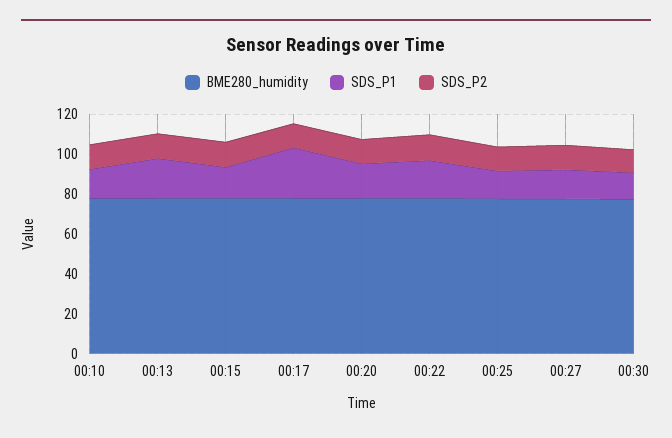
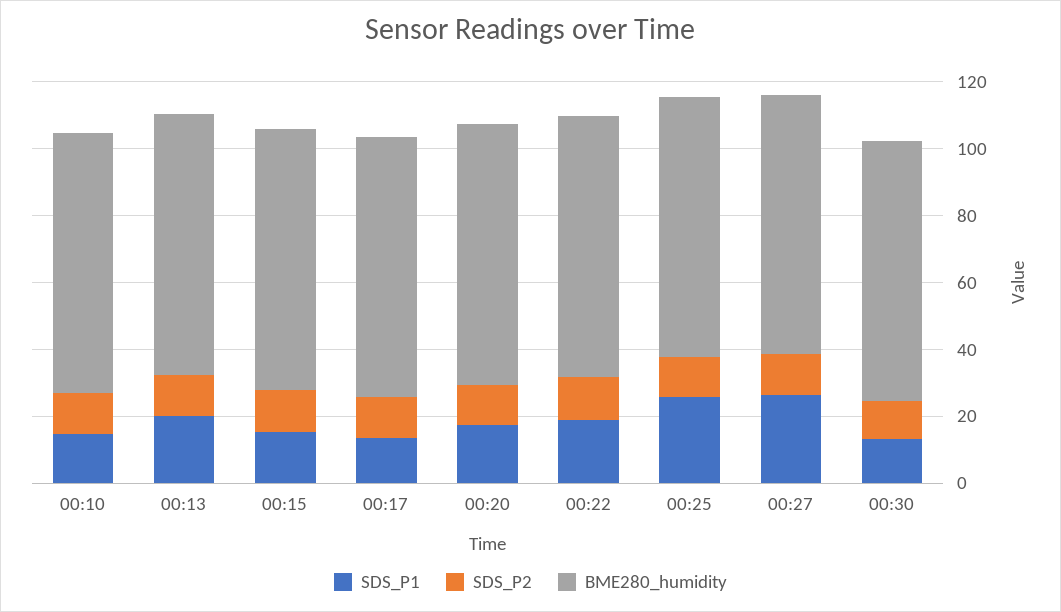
  {
    "BME280_humidity": {
      "00:10": 80,
      "00:13": 80,
      "00:15": 80,
      "00:17": 80,
      "00:20": 80,
      "00:22": 80,
      "00:25": 80,
      "00:27": 80,
      "00:30": 75
    },
    "SDS_P1": {
      "00:10": 15,
      "00:13": 20,
      "00:15": 15,
-     "00:17": 25,
+     "00:17": 15,
      "00:20": 15,
      "00:22": 20,
-     "00:25": 15,
+     "00:25": 25,
-     "00:27": 15,
+     "00:27": 25,
      "00:30": 15
    },
    "SDS_P2": {
      "00:10": 10,
      "00:13": 10,
      "00:15": 15,
      "00:17": 10,
      "00:20": 10,
      "00:22": 15,
      "00:25": 10,
      "00:27": 10,
      "00:30": 10
    }
  }

